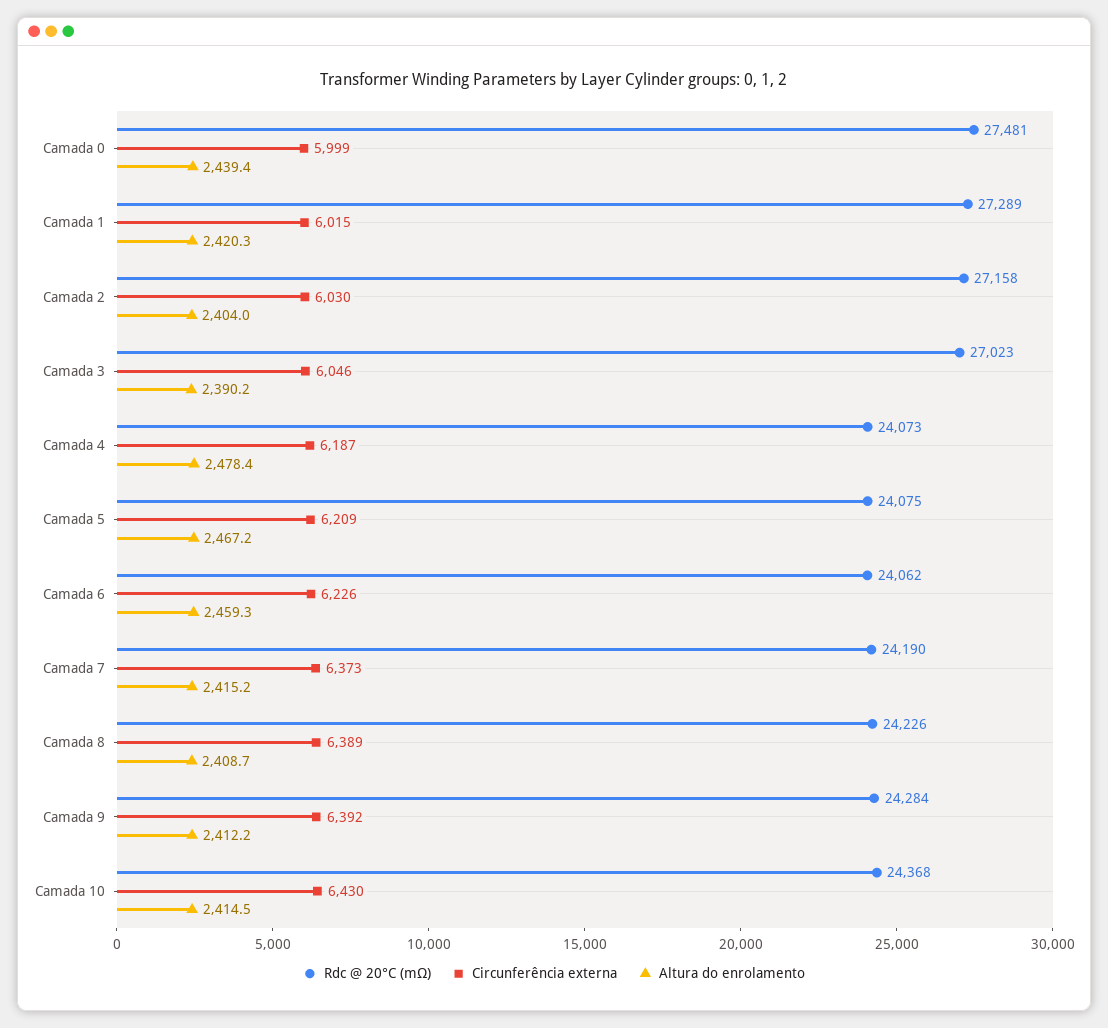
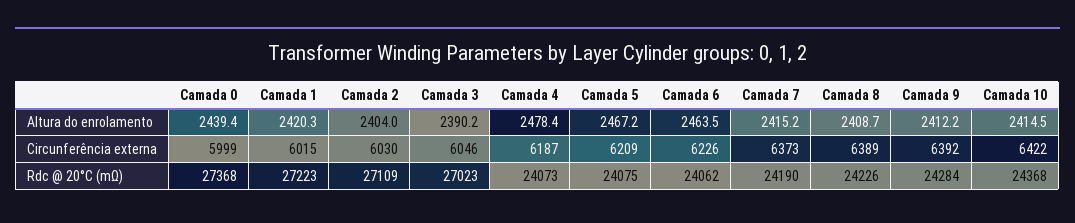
  {
    "Rdc @ 20°C (mΩ)": {
-     "Camada 0": 27481,
+     "Camada 0": 27368,
-     "Camada 1": 27289,
+     "Camada 1": 27223,
-     "Camada 2": 27158,
+     "Camada 2": 27109,
      "Camada 3": 27023,
      "Camada 4": 24073,
      "Camada 5": 24075,
      "Camada 6": 24062,
      "Camada 7": 24190,
      "Camada 8": 24226,
      "Camada 9": 24284,
      "Camada 10": 24368
    },
    "Circunferência externa": {
      "Camada 0": 5999,
      "Camada 1": 6015,
      "Camada 2": 6030,
      "Camada 3": 6046,
      "Camada 4": 6187,
      "Camada 5": 6209,
      "Camada 6": 6226,
      "Camada 7": 6373,
      "Camada 8": 6389,
      "Camada 9": 6392,
-     "Camada 10": 6430
+     "Camada 10": 6422
    },
    "Altura do enrolamento": {
      "Camada 0": 2439.4,
      "Camada 1": 2420.3,
      "Camada 2": 2404,
      "Camada 3": 2390.2,
      "Camada 4": 2478.4,
      "Camada 5": 2467.2,
-     "Camada 6": 2459.3,
+     "Camada 6": 2463.5,
      "Camada 7": 2415.2,
      "Camada 8": 2408.7,
      "Camada 9": 2412.2,
      "Camada 10": 2414.5
    }
  }

